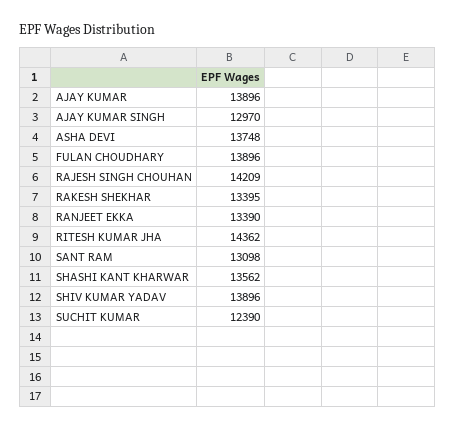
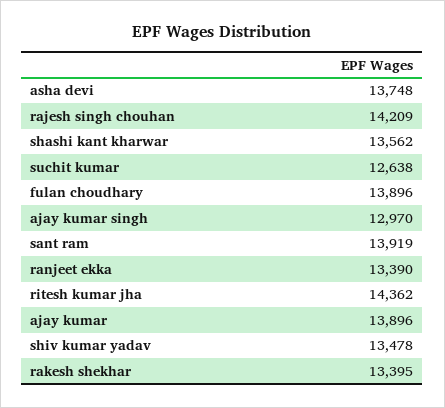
  {
    "AJAY KUMAR": 13896,
    "AJAY KUMAR SINGH": 12970,
    "ASHA DEVI": 13748,
    "FULAN CHOUDHARY": 13896,
    "RAJESH SINGH CHOUHAN": 14209,
    "RAKESH SHEKHAR": 13395,
    "RANJEET EKKA": 13390,
    "RITESH KUMAR JHA": 14362,
-   "SANT RAM": 13098,
+   "SANT RAM": 13919,
    "SHASHI KANT KHARWAR": 13562,
-   "SHIV KUMAR YADAV": 13896,
+   "SHIV KUMAR YADAV": 13478,
-   "SUCHIT KUMAR": 12390
+   "SUCHIT KUMAR": 12638
  }

